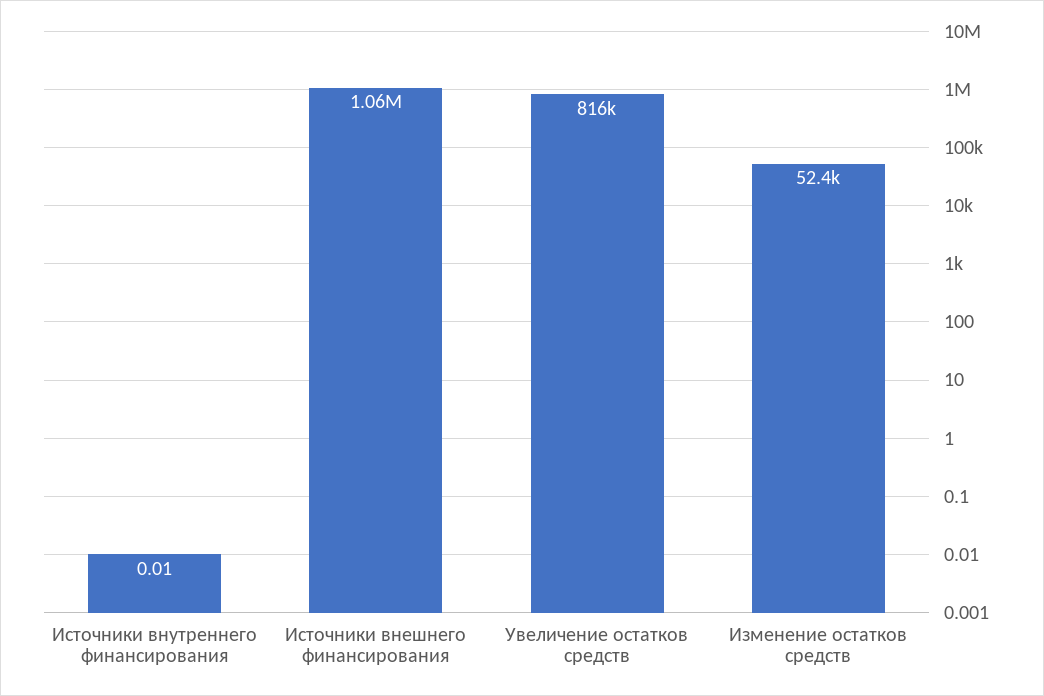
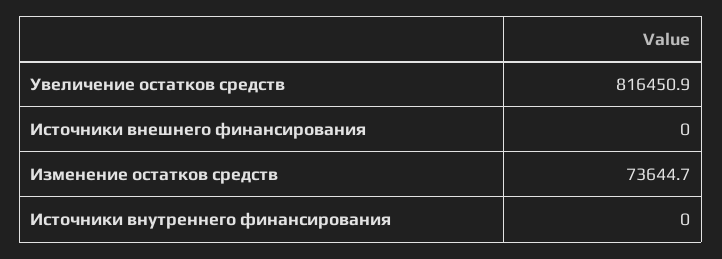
  {
    "Источники внутреннего финансирования": 0.01,
-   "Источники внешнего финансирования": 1060000,
+   "Источники внешнего финансирования": 0,
    "Увеличение остатков средств": 816450.9,
-   "Изменение остатков средств": 52400
+   "Изменение остатков средств": 73644.7
  }

